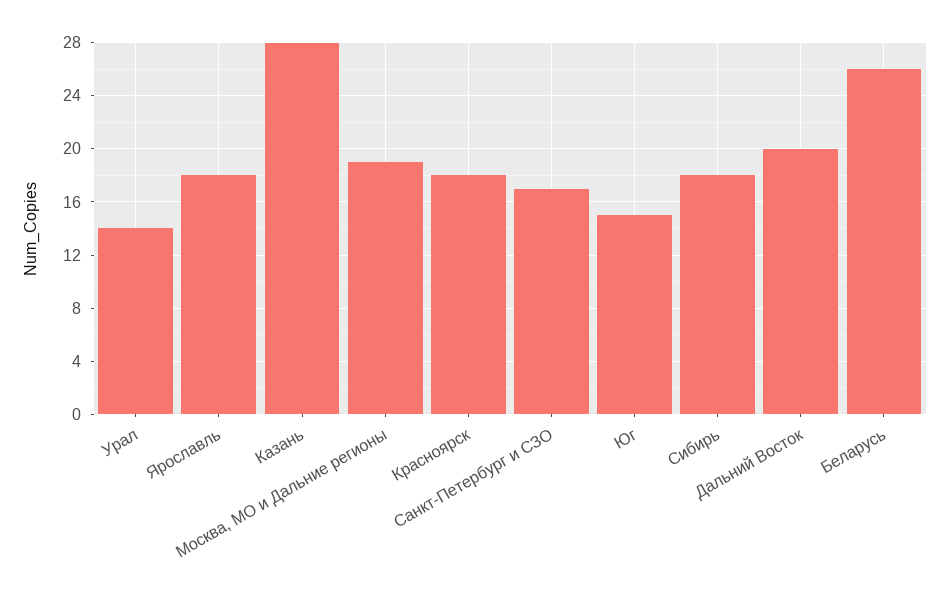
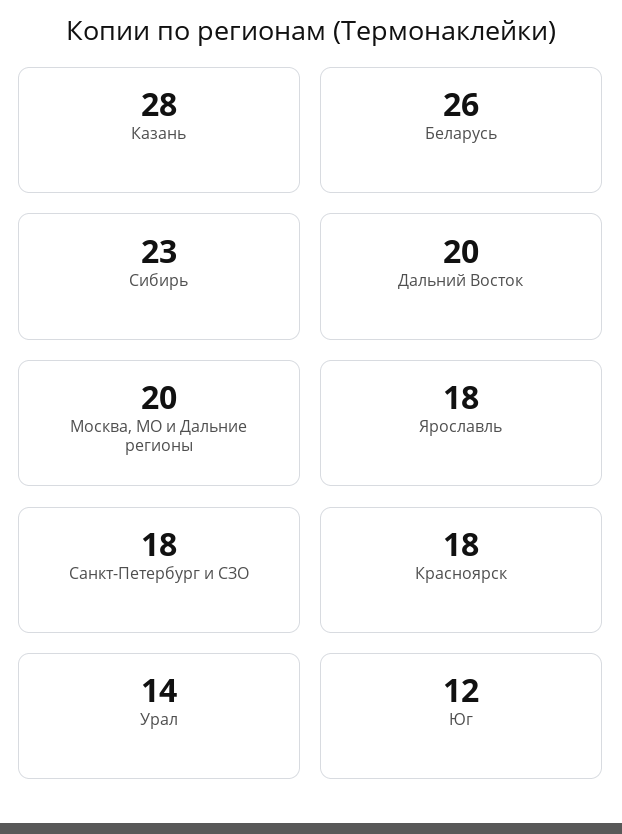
  {
    "Урал": 14,
    "Ярославль": 18,
    "Казань": 28,
-   "Москва, МО и Дальние регионы": 19,
+   "Москва, МО и Дальние регионы": 20,
    "Красноярск": 18,
-   "Санкт-Петербург и СЗО": 17,
+   "Санкт-Петербург и СЗО": 18,
-   "Юг": 15,
+   "Юг": 12,
-   "Сибирь": 18,
+   "Сибирь": 23,
    "Дальний Восток": 20,
    "Беларусь": 26
  }

